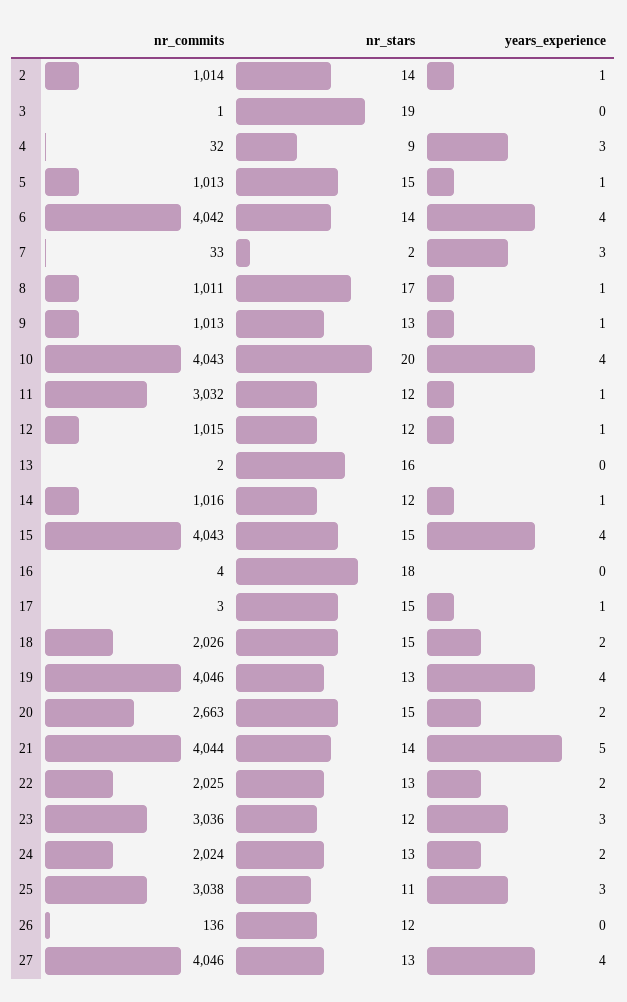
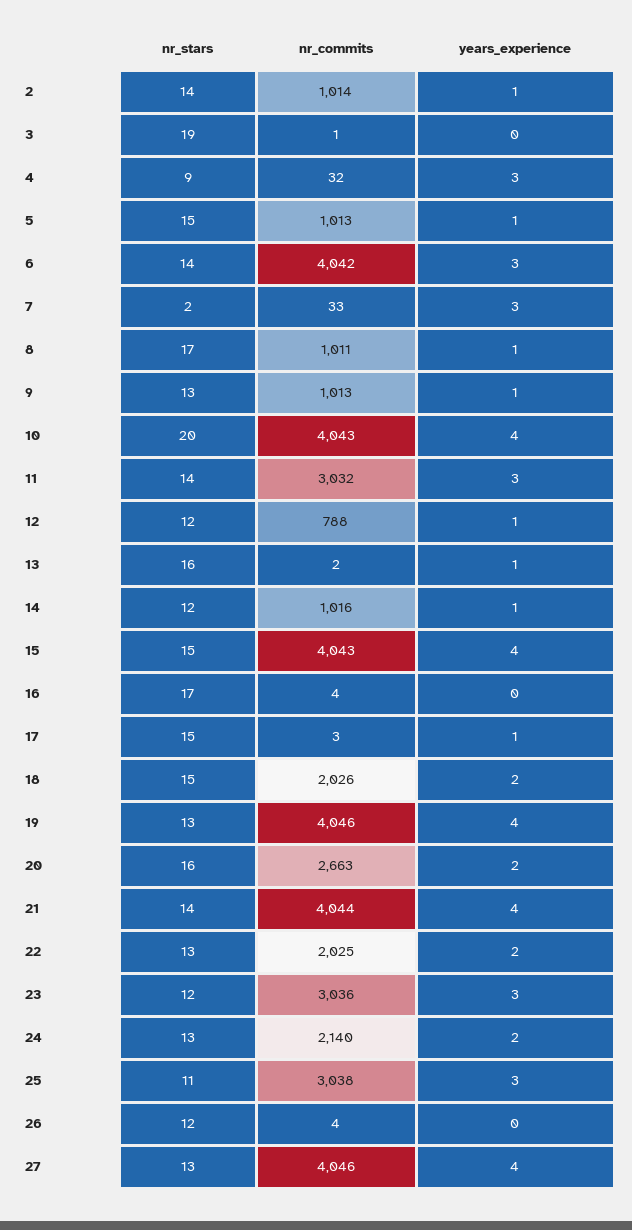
  {
    "nr_commits": {
      "2": 1014,
      "3": 1,
      "4": 32,
      "5": 1013,
      "6": 4042,
      "7": 33,
      "8": 1011,
      "9": 1013,
      "10": 4043,
      "11": 3032,
-     "12": 1015,
+     "12": 788,
      "13": 2,
      "14": 1016,
      "15": 4043,
      "16": 4,
      "17": 3,
      "18": 2026,
      "19": 4046,
      "20": 2663,
      "21": 4044,
      "22": 2025,
      "23": 3036,
-     "24": 2024,
+     "24": 2140,
      "25": 3038,
-     "26": 136,
+     "26": 4,
      "27": 4046
    },
    "nr_stars": {
      "2": 14,
      "3": 19,
      "4": 9,
      "5": 15,
      "6": 14,
      "7": 2,
      "8": 17,
      "9": 13,
      "10": 20,
-     "11": 12,
+     "11": 14,
      "12": 12,
      "13": 16,
      "14": 12,
      "15": 15,
-     "16": 18,
+     "16": 17,
      "17": 15,
      "18": 15,
      "19": 13,
-     "20": 15,
+     "20": 16,
      "21": 14,
      "22": 13,
      "23": 12,
      "24": 13,
      "25": 11,
      "26": 12,
      "27": 13
    },
    "years_experience": {
      "2": 1,
      "3": 0,
      "4": 3,
      "5": 1,
-     "6": 4,
+     "6": 3,
      "7": 3,
      "8": 1,
      "9": 1,
      "10": 4,
-     "11": 1,
+     "11": 3,
      "12": 1,
-     "13": 0,
+     "13": 1,
      "14": 1,
      "15": 4,
      "16": 0,
      "17": 1,
      "18": 2,
      "19": 4,
      "20": 2,
-     "21": 5,
+     "21": 4,
      "22": 2,
      "23": 3,
      "24": 2,
      "25": 3,
      "26": 0,
      "27": 4
    }
  }

